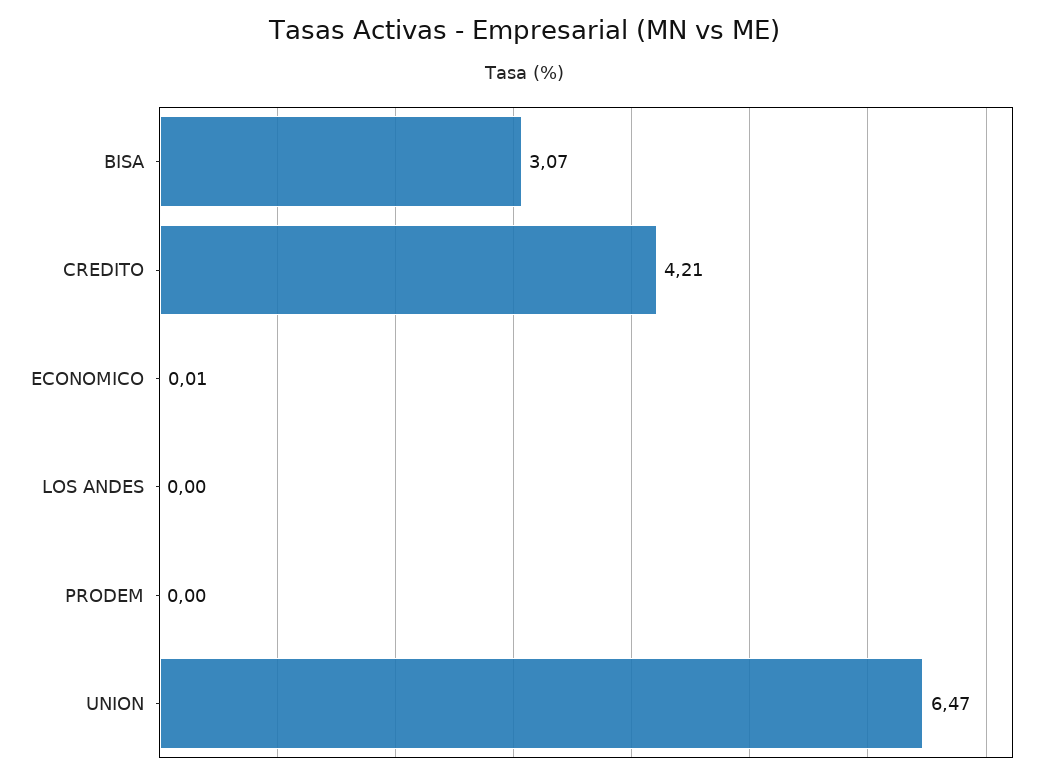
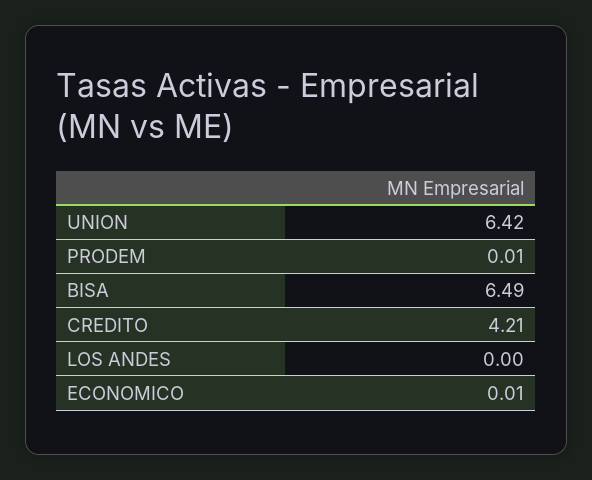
  {
-   "BISA": 3.07,
+   "BISA": 6.49,
    "CREDITO": 4.21,
    "ECONOMICO": 0.01,
    "LOS ANDES": 0,
-   "PRODEM": 0,
+   "PRODEM": 0.01,
-   "UNION": 6.47
+   "UNION": 6.42
  }

